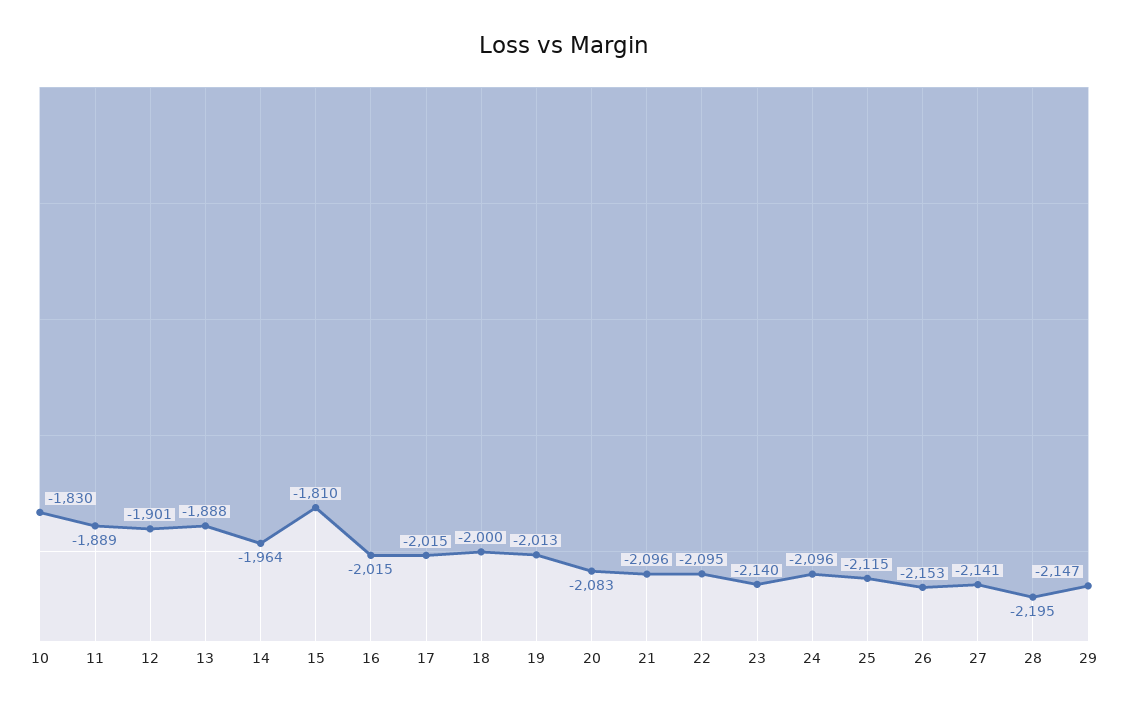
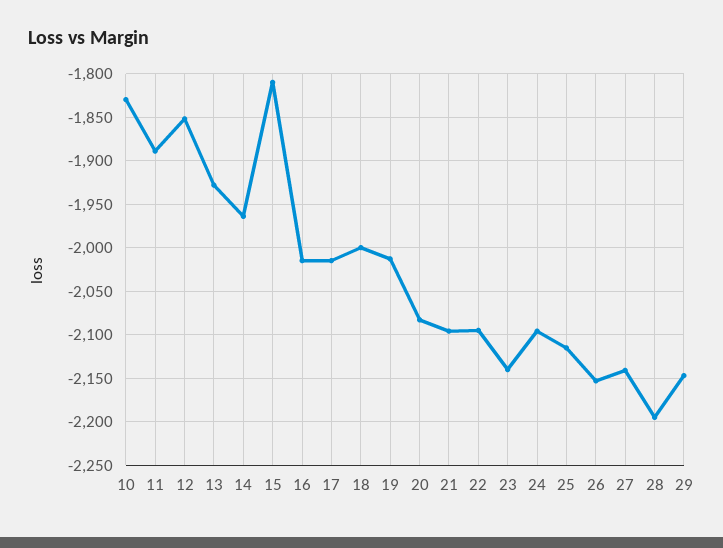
  {
    "10": -1830,
    "11": -1889,
-   "12": -1901,
+   "12": -1850,
-   "13": -1888,
+   "13": -1930,
    "14": -1964,
    "15": -1810,
    "16": -2015,
    "17": -2015,
    "18": -2000,
    "19": -2013,
    "20": -2083,
    "21": -2096,
    "22": -2095,
    "23": -2140,
    "24": -2096,
    "25": -2115,
    "26": -2153,
    "27": -2141,
    "28": -2195,
    "29": -2147
  }

